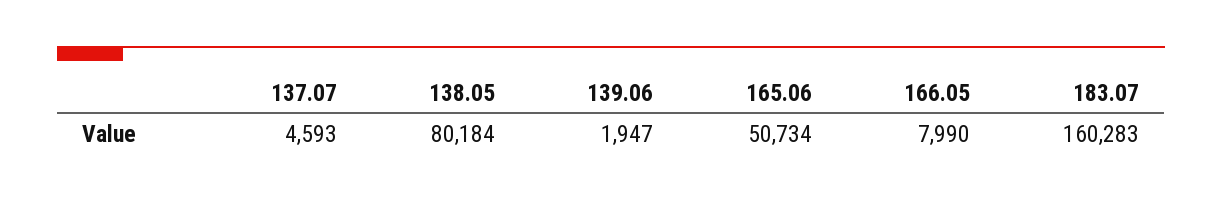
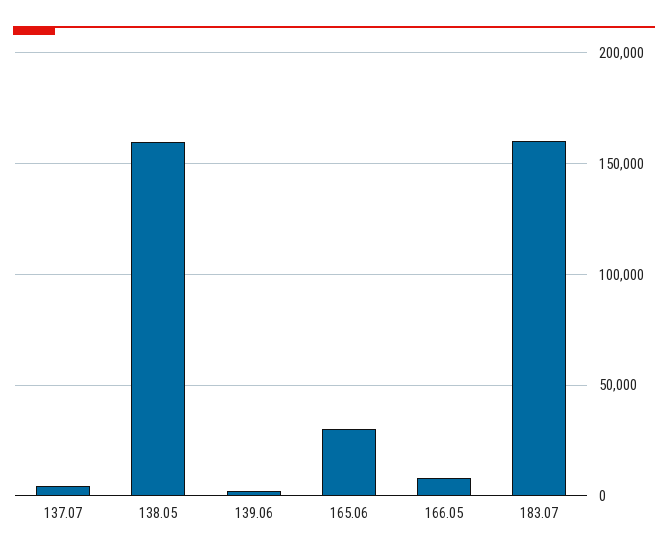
  {
    "137.07": 4593,
-   "138.05": 80184,
+   "138.05": 160000,
    "139.06": 1947,
-   "165.06": 50734,
+   "165.06": 30000,
    "166.05": 7990,
    "183.07": 160283
  }

